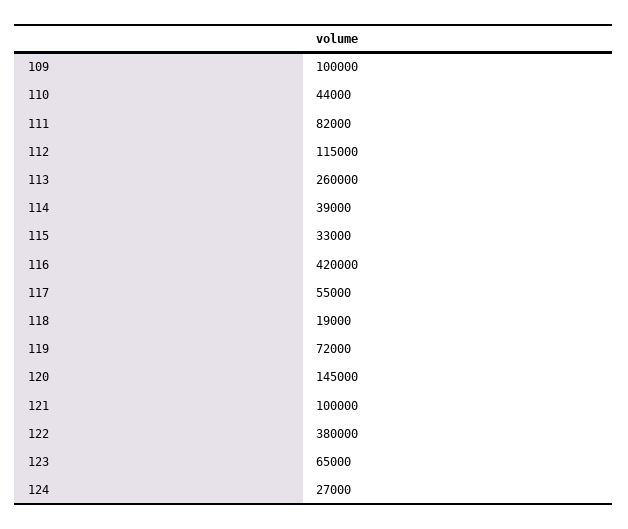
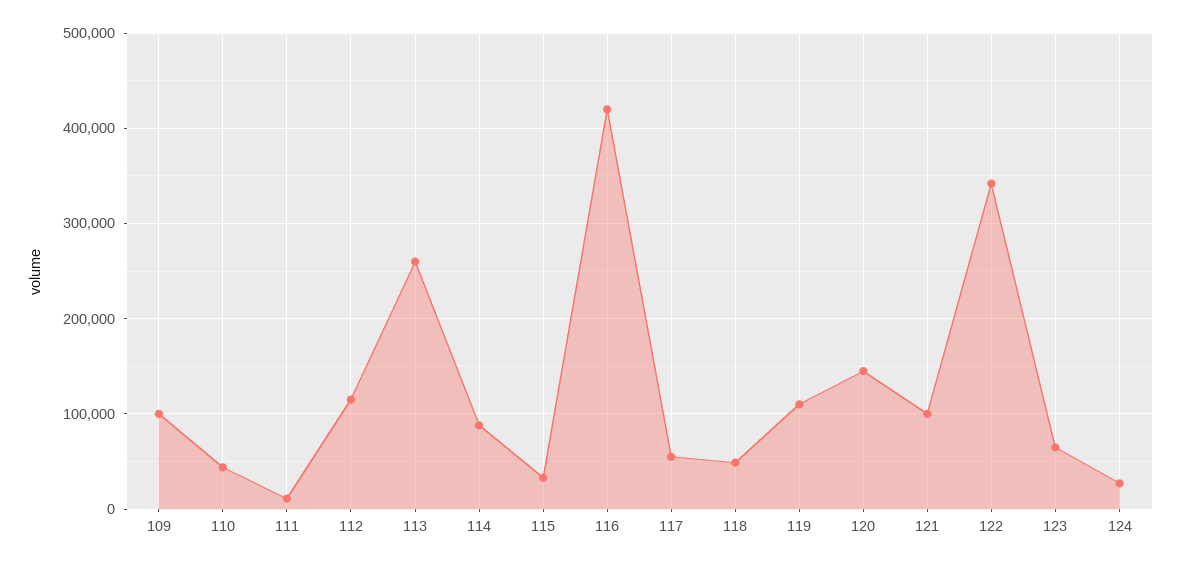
  {
    "109": 100000,
    "110": 44000,
-   "111": 82000,
+   "111": 10000,
    "112": 115000,
    "113": 260000,
-   "114": 39000,
+   "114": 90000,
    "115": 33000,
    "116": 420000,
    "117": 55000,
-   "118": 19000,
+   "118": 50000,
-   "119": 72000,
+   "119": 110000,
    "120": 145000,
    "121": 100000,
-   "122": 380000,
+   "122": 340000,
    "123": 65000,
    "124": 27000
  }

